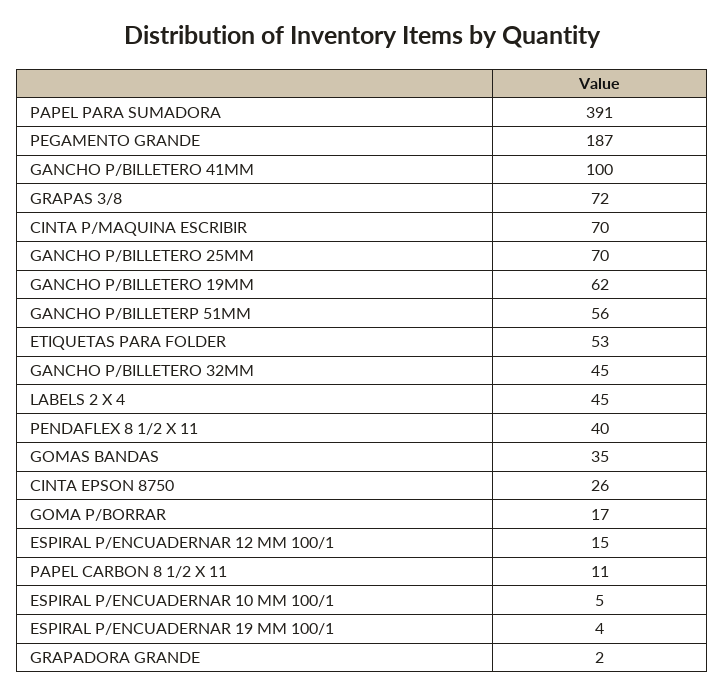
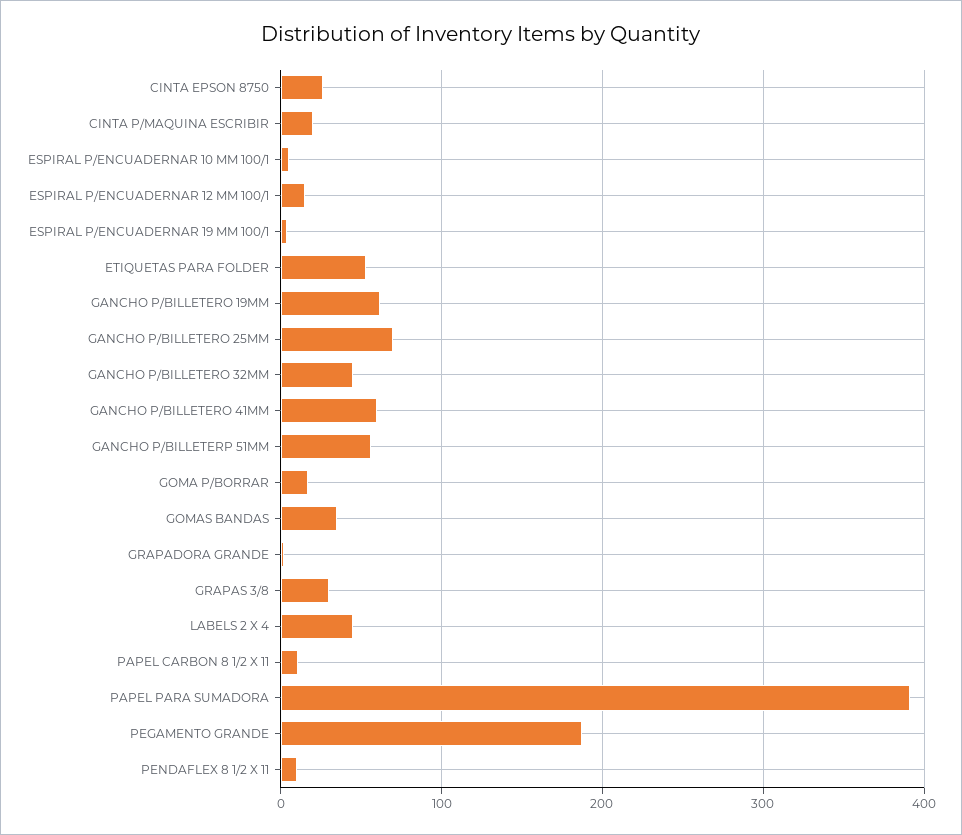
  {
    "PAPEL PARA SUMADORA": 391,
    "PEGAMENTO GRANDE": 187,
-   "GANCHO P/BILLETERO 41MM": 100,
+   "GANCHO P/BILLETERO 41MM": 60,
-   "GRAPAS 3/8": 72,
+   "GRAPAS 3/8": 30,
-   "CINTA P/MAQUINA ESCRIBIR": 70,
+   "CINTA P/MAQUINA ESCRIBIR": 20,
    "GANCHO P/BILLETERO 25MM": 70,
    "GANCHO P/BILLETERO 19MM": 62,
    "GANCHO P/BILLETERP 51MM": 56,
    "ETIQUETAS PARA FOLDER": 53,
    "GANCHO P/BILLETERO 32MM": 45,
    "LABELS 2 X 4": 45,
-   "PENDAFLEX 8 1/2 X 11": 40,
+   "PENDAFLEX 8 1/2 X 11": 10,
    "GOMAS BANDAS": 35,
    "CINTA EPSON 8750": 26,
    "GOMA P/BORRAR": 17,
    "ESPIRAL P/ENCUADERNAR 12 MM 100/1": 15,
    "PAPEL CARBON 8 1/2 X 11": 11,
    "ESPIRAL P/ENCUADERNAR 10 MM 100/1": 5,
    "ESPIRAL P/ENCUADERNAR 19 MM 100/1": 4,
    "GRAPADORA GRANDE": 2
  }

